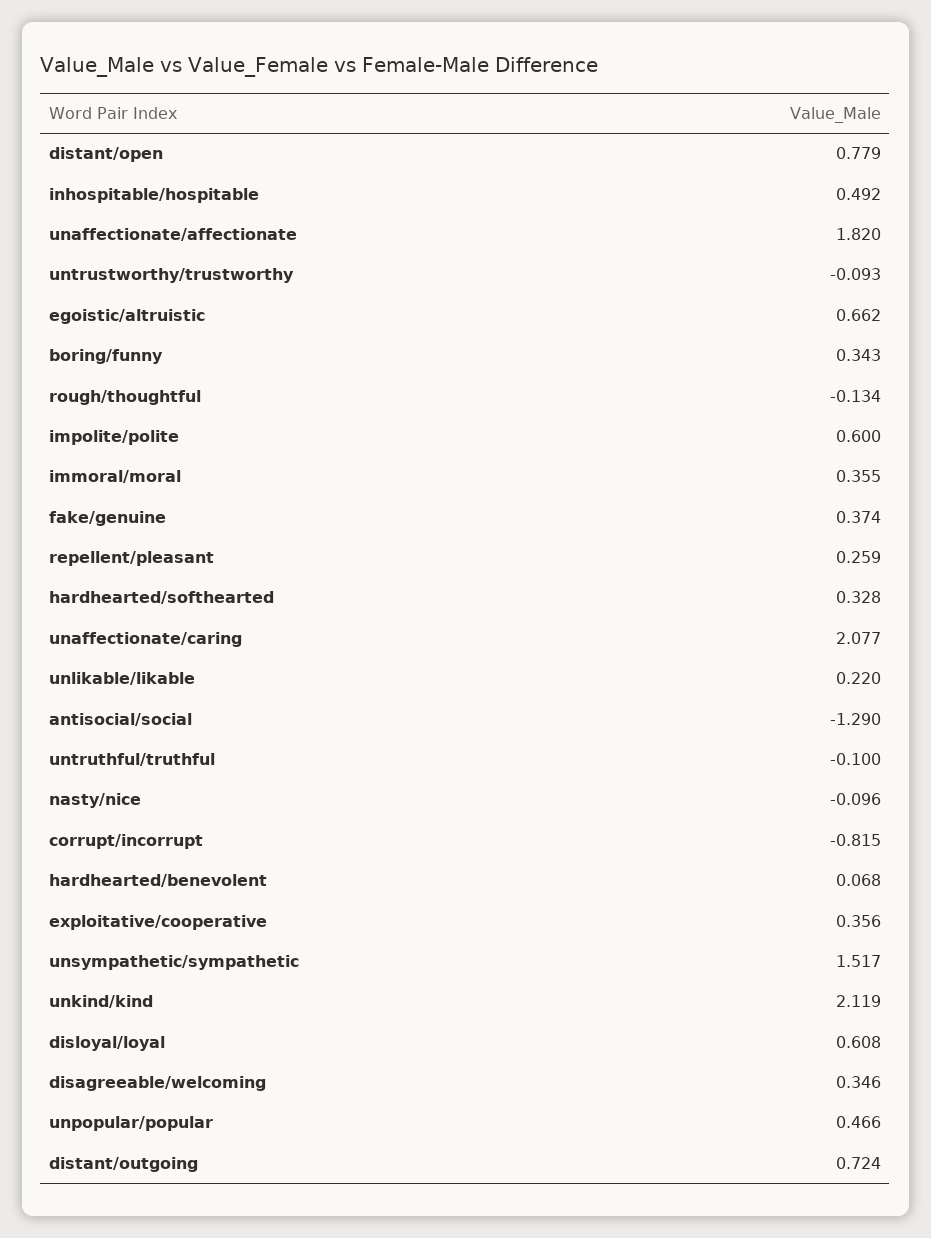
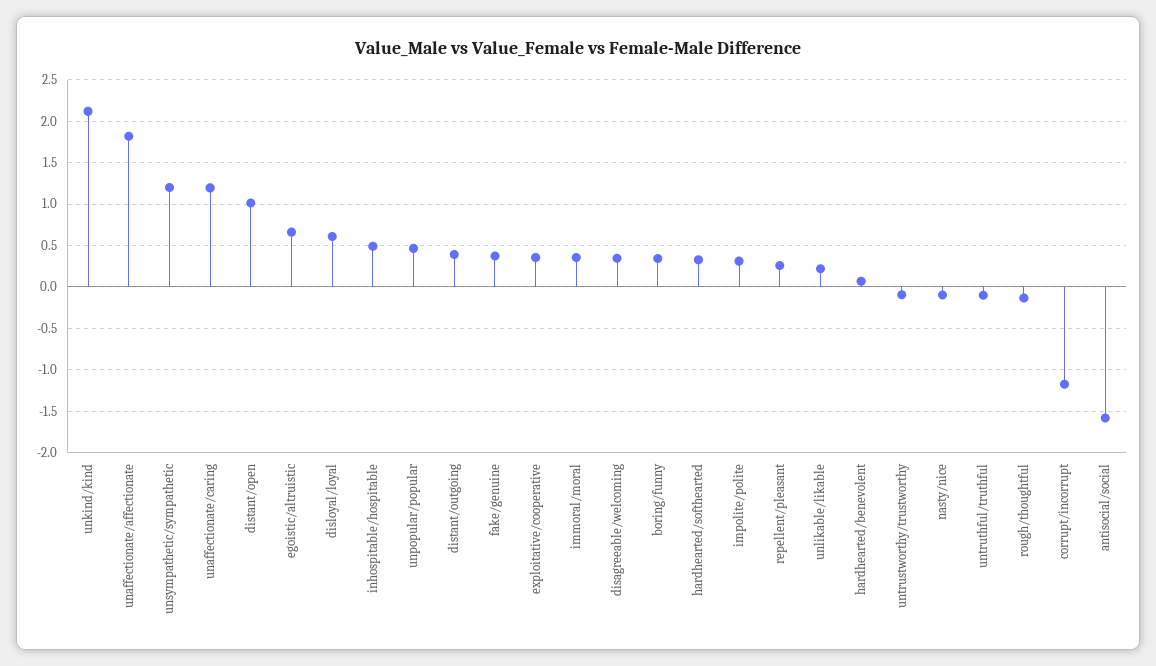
  {
-   "distant/open": 0.779,
+   "distant/open": 1,
    "inhospitable/hospitable": 0.492,
    "unaffectionate/affectionate": 1.82,
    "untrustworthy/trustworthy": -0.093,
    "egoistic/altruistic": 0.662,
    "boring/funny": 0.343,
    "rough/thoughtful": -0.134,
-   "impolite/polite": 0.6,
+   "impolite/polite": 0.3,
    "immoral/moral": 0.355,
    "fake/genuine": 0.374,
    "repellent/pleasant": 0.259,
    "hardhearted/softhearted": 0.328,
-   "unaffectionate/caring": 2.077,
+   "unaffectionate/caring": 1.2,
    "unlikable/likable": 0.22,
-   "antisocial/social": -1.29,
+   "antisocial/social": -1.6,
    "untruthful/truthful": -0.1,
    "nasty/nice": -0.096,
-   "corrupt/incorrupt": -0.815,
+   "corrupt/incorrupt": -1.2,
    "hardhearted/benevolent": 0.068,
    "exploitative/cooperative": 0.356,
-   "unsympathetic/sympathetic": 1.517,
+   "unsympathetic/sympathetic": 1.2,
    "unkind/kind": 2.119,
    "disloyal/loyal": 0.608,
    "disagreeable/welcoming": 0.346,
    "unpopular/popular": 0.466,
-   "distant/outgoing": 0.724
+   "distant/outgoing": 0.4
  }

